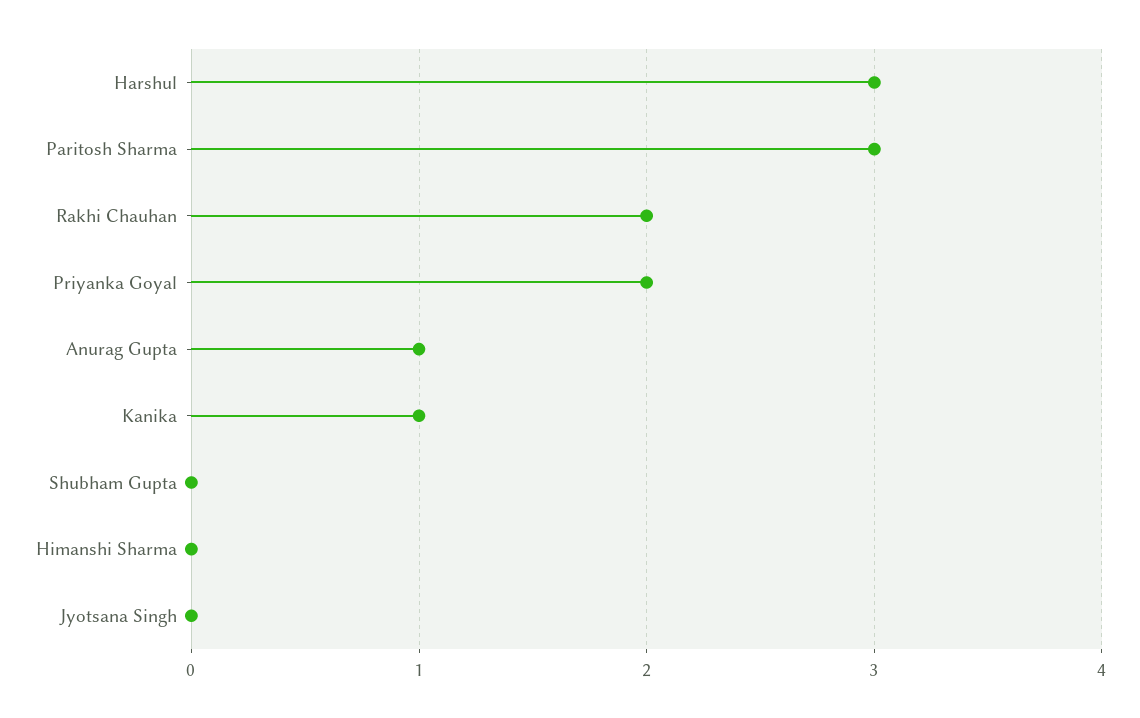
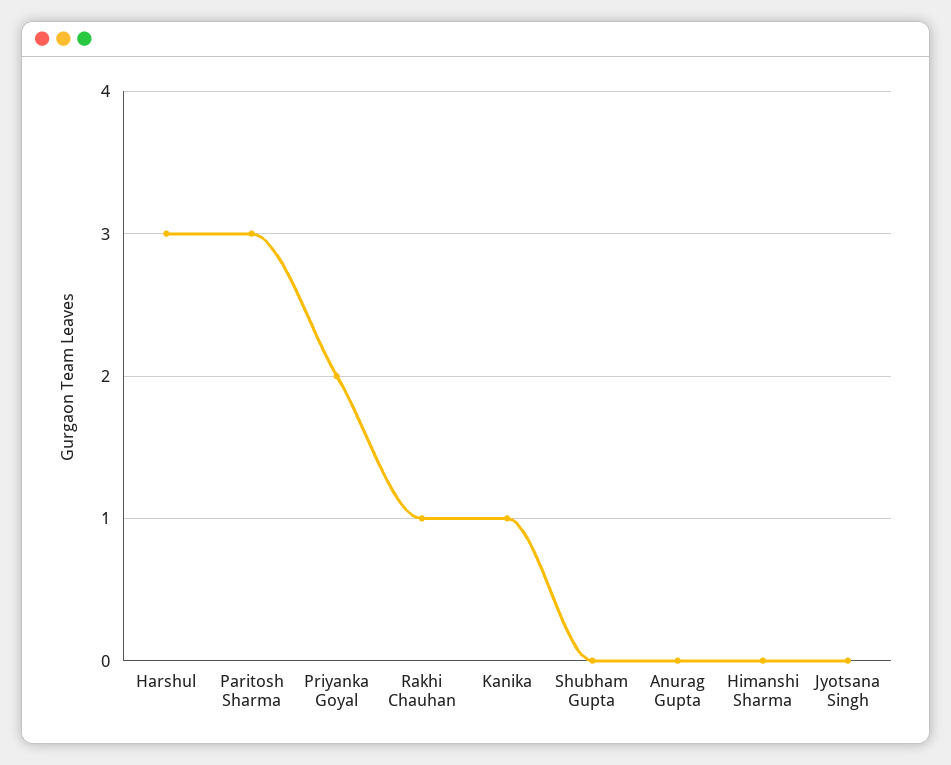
  {
    "Harshul": 3,
    "Paritosh Sharma": 3,
-   "Rakhi Chauhan": 2,
+   "Rakhi Chauhan": 1,
    "Priyanka Goyal": 2,
-   "Anurag Gupta": 1,
+   "Anurag Gupta": 0,
    "Kanika": 1,
    "Shubham Gupta": 0,
    "Himanshi Sharma": 0,
    "Jyotsana Singh": 0
  }

